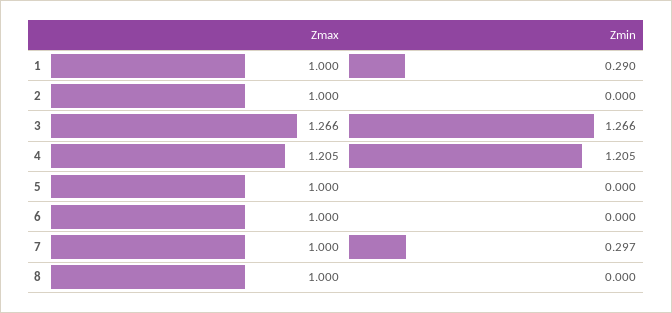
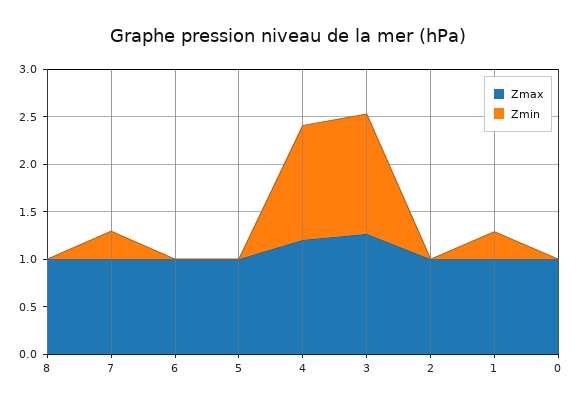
  {
    "Zmax": {
      "1": 1,
      "2": 1,
      "3": 1.266,
      "4": 1.205,
      "5": 1,
      "6": 1,
      "7": 1,
-     "8": 1
+     "8": 1,
+     "0": 1
    },
    "Zmin": {
      "1": 0.29,
      "2": 0,
      "3": 1.266,
      "4": 1.205,
      "5": 0,
      "6": 0,
      "7": 0.297,
-     "8": 0
+     "8": 0,
+     "0": 0
    }
  }

